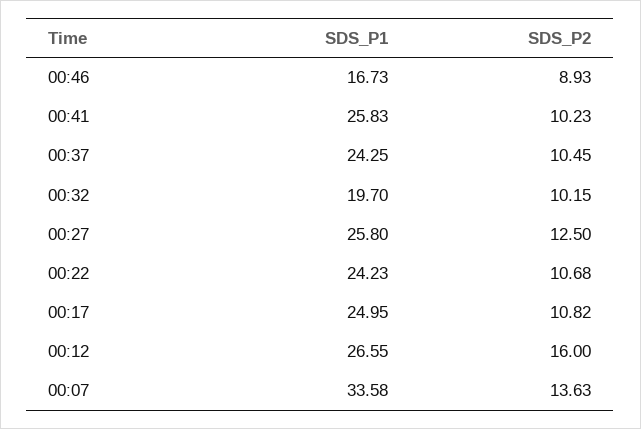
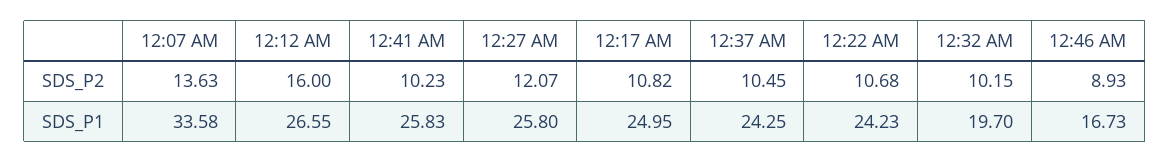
  {
    "SDS_P1": {
      "00:46": 16.73,
      "00:41": 25.83,
      "00:37": 24.25,
      "00:32": 19.7,
      "00:27": 25.8,
      "00:22": 24.23,
      "00:17": 24.95,
      "00:12": 26.55,
      "00:07": 33.58
    },
    "SDS_P2": {
      "00:46": 8.93,
      "00:41": 10.23,
      "00:37": 10.45,
      "00:32": 10.15,
-     "00:27": 12.5,
+     "00:27": 12.07,
      "00:22": 10.68,
      "00:17": 10.82,
      "00:12": 16,
      "00:07": 13.63
    }
  }

